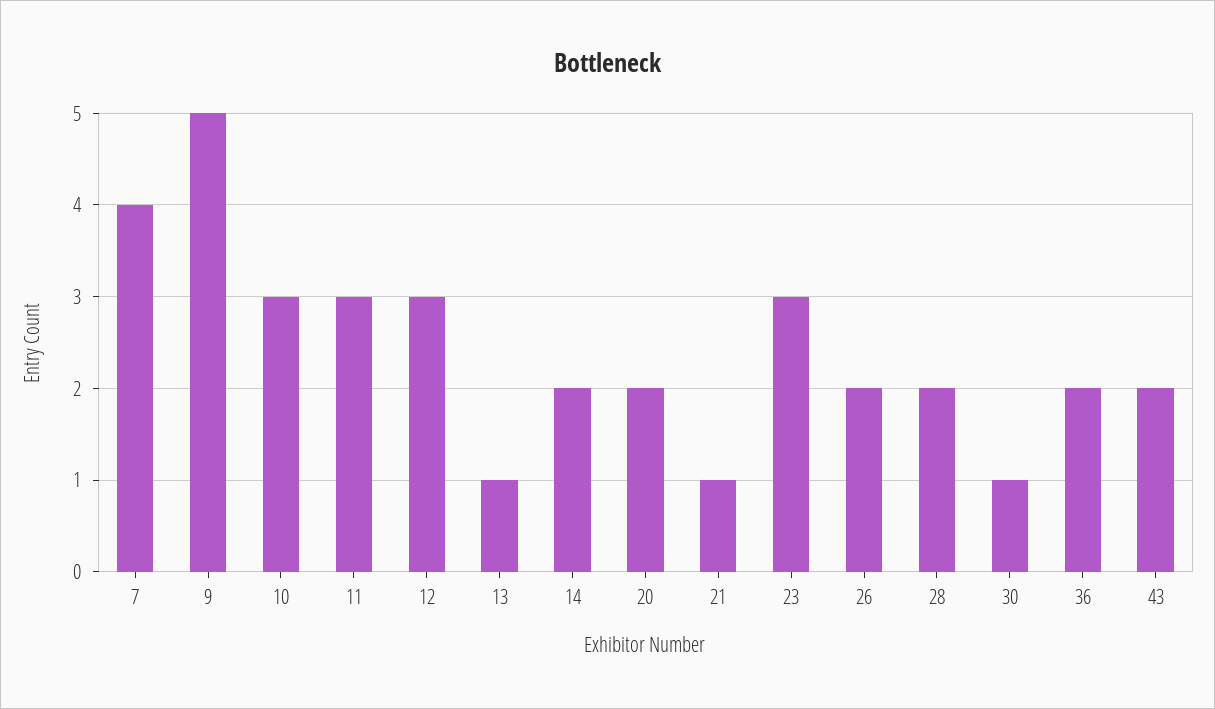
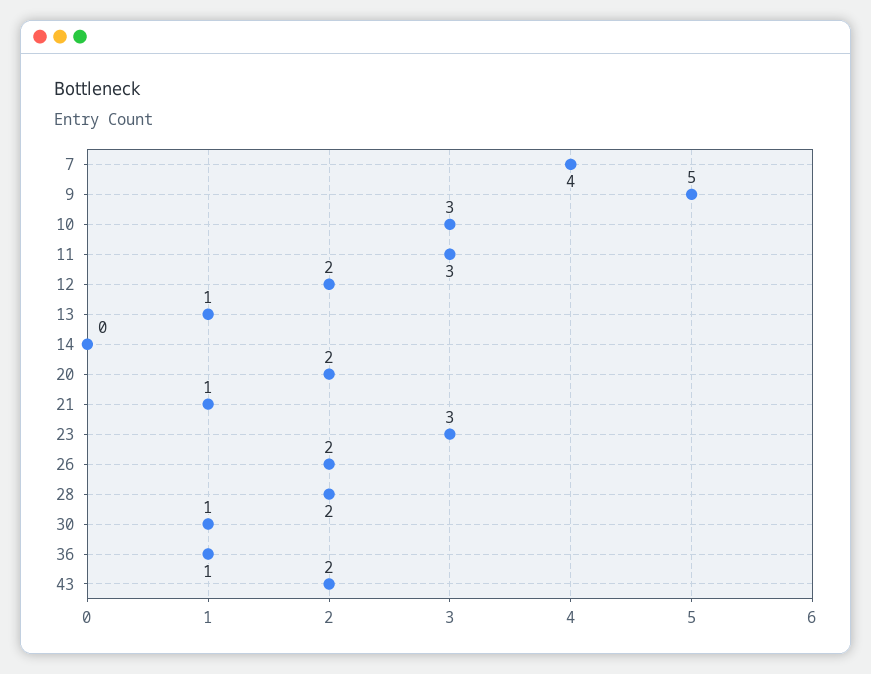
  {
    "7": 4,
    "9": 5,
    "10": 3,
    "11": 3,
-   "12": 3,
+   "12": 2,
    "13": 1,
-   "14": 2,
+   "14": 0,
    "20": 2,
    "21": 1,
    "23": 3,
    "26": 2,
    "28": 2,
    "30": 1,
-   "36": 2,
+   "36": 1,
    "43": 2
  }

